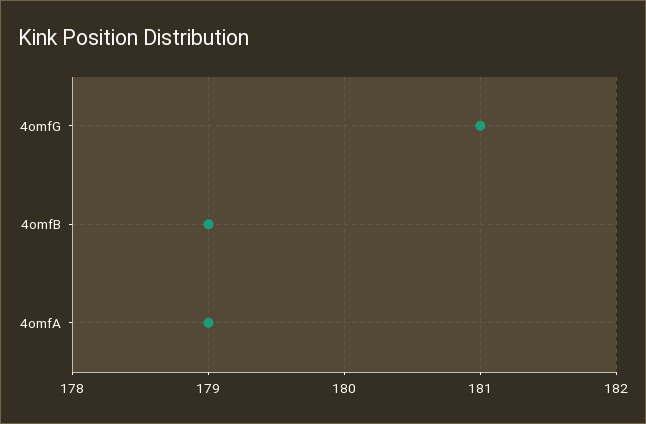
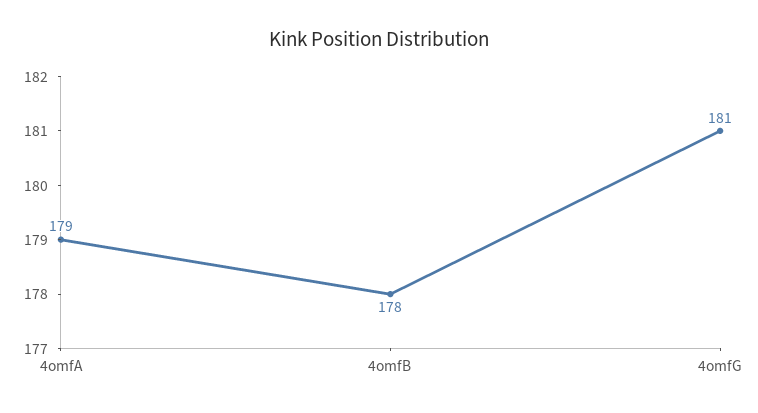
  {
    "4omfG": 181,
-   "4omfB": 179,
+   "4omfB": 178,
    "4omfA": 179
  }

